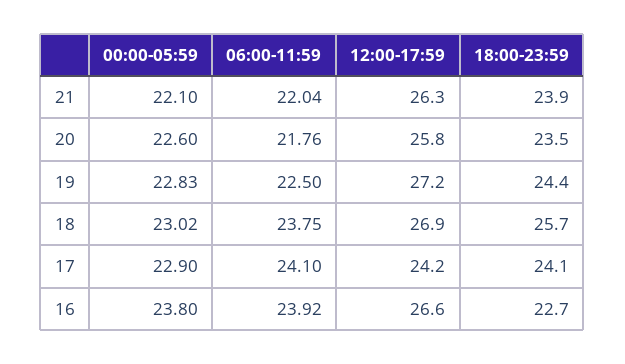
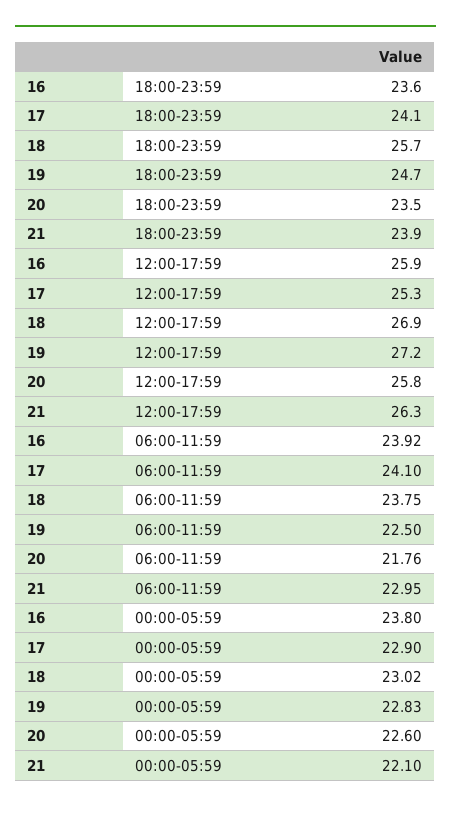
  {
    "00:00-05:59": {
      "21": 22.1,
      "20": 22.6,
      "19": 22.83,
      "18": 23.02,
      "17": 22.9,
      "16": 23.8
    },
    "06:00-11:59": {
-     "21": 22.04,
+     "21": 22.95,
      "20": 21.76,
      "19": 22.5,
      "18": 23.75,
      "17": 24.1,
      "16": 23.92
    },
    "12:00-17:59": {
      "21": 26.3,
      "20": 25.8,
      "19": 27.2,
      "18": 26.9,
-     "17": 24.2,
+     "17": 25.3,
-     "16": 26.6
+     "16": 25.9
    },
    "18:00-23:59": {
      "21": 23.9,
      "20": 23.5,
-     "19": 24.4,
+     "19": 24.7,
      "18": 25.7,
      "17": 24.1,
-     "16": 22.7
+     "16": 23.6
    }
  }

